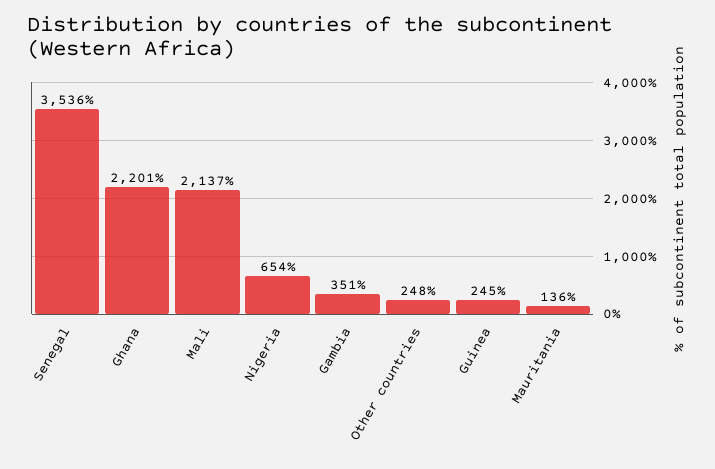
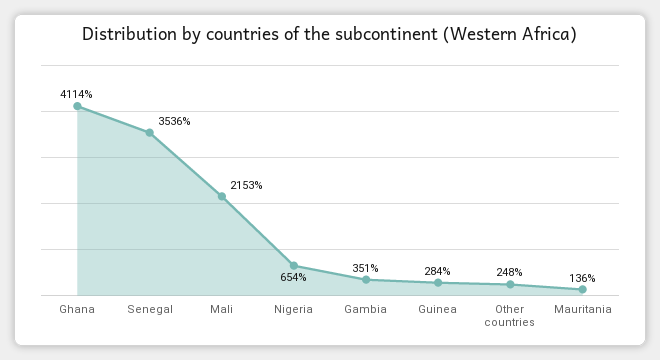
  {
    "Senegal": 3536,
-   "Ghana": 2201,
+   "Ghana": 4114,
-   "Mali": 2137,
+   "Mali": 2153,
    "Nigeria": 654,
    "Gambia": 351,
    "Other countries": 248,
-   "Guinea": 245,
+   "Guinea": 284,
    "Mauritania": 136
  }

